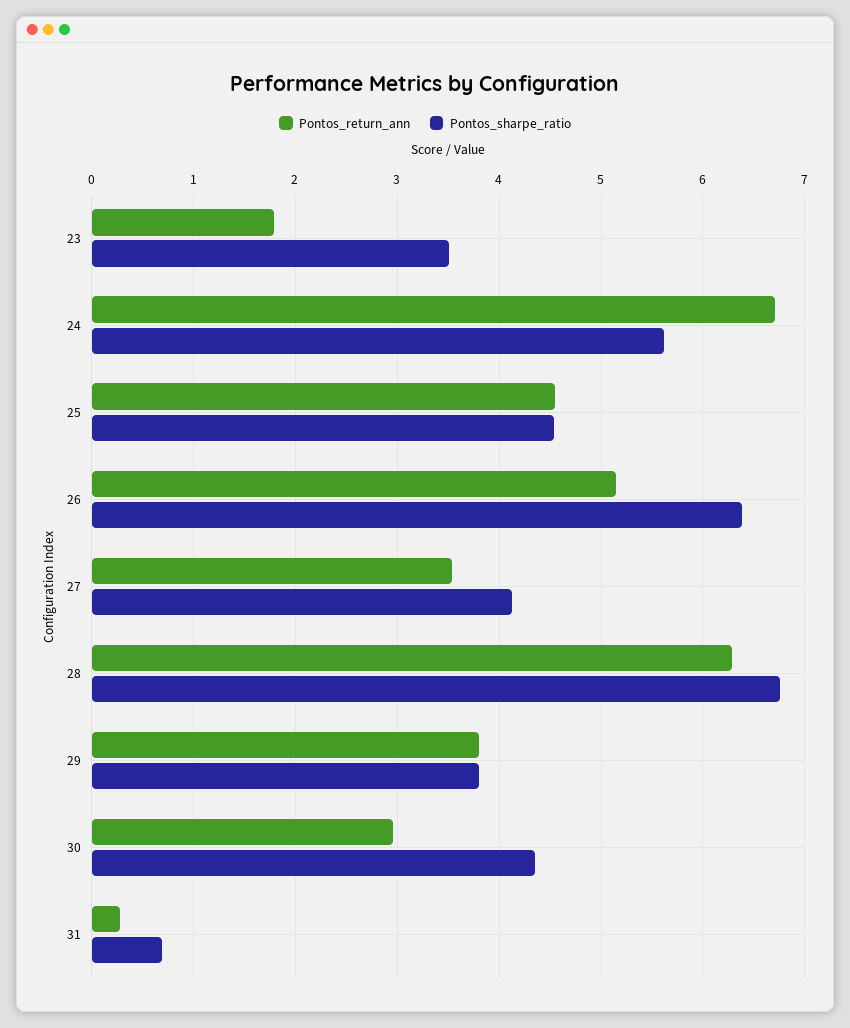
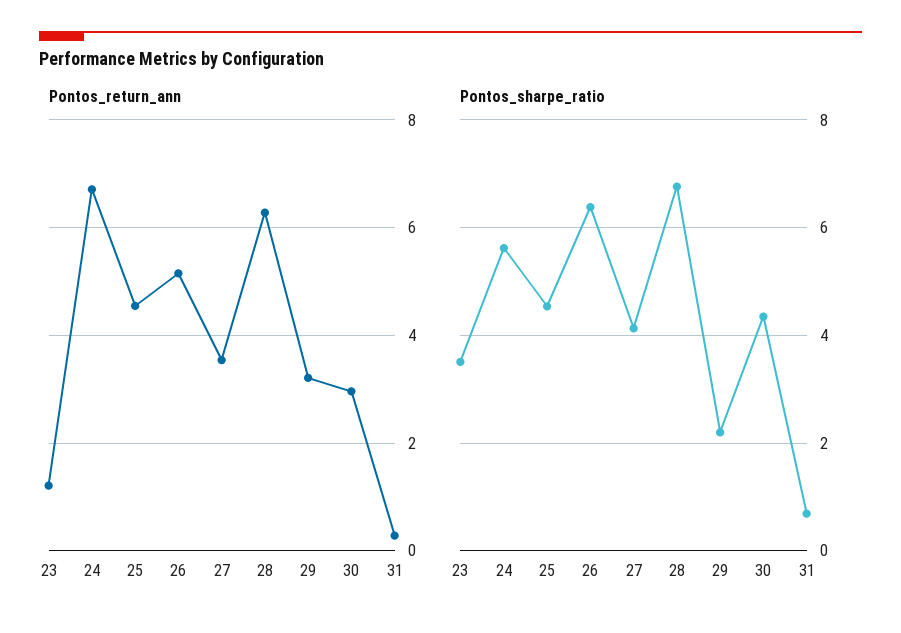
  {
    "Pontos_return_ann": {
-     "23": 1.8,
+     "23": 1.2,
      "24": 6.7,
      "25": 4.6,
      "26": 5.2,
      "27": 3.5,
      "28": 6.3,
-     "29": 3.8,
+     "29": 3.2,
      "30": 3,
      "31": 0.3
    },
    "Pontos_sharpe_ratio": {
      "23": 3.5,
      "24": 5.6,
      "25": 4.5,
      "26": 6.4,
      "27": 4.1,
      "28": 6.8,
-     "29": 3.8,
+     "29": 2.2,
      "30": 4.4,
      "31": 0.7
    }
  }

